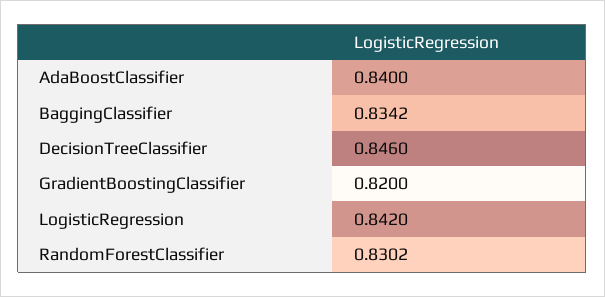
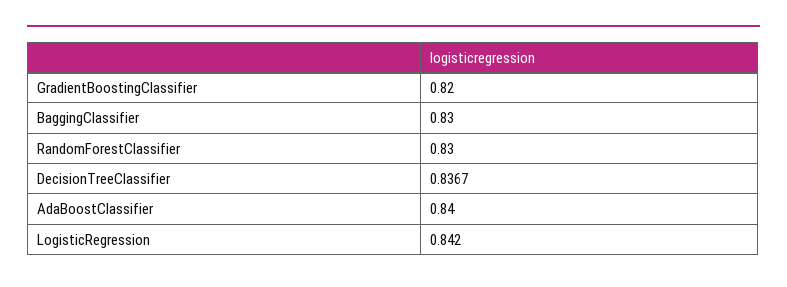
  {
    "AdaBoostClassifier": 0.84,
-   "BaggingClassifier": 0.8342,
+   "BaggingClassifier": 0.83,
-   "DecisionTreeClassifier": 0.846,
+   "DecisionTreeClassifier": 0.8367,
    "GradientBoostingClassifier": 0.82,
    "LogisticRegression": 0.842,
-   "RandomForestClassifier": 0.8302
+   "RandomForestClassifier": 0.83
  }

